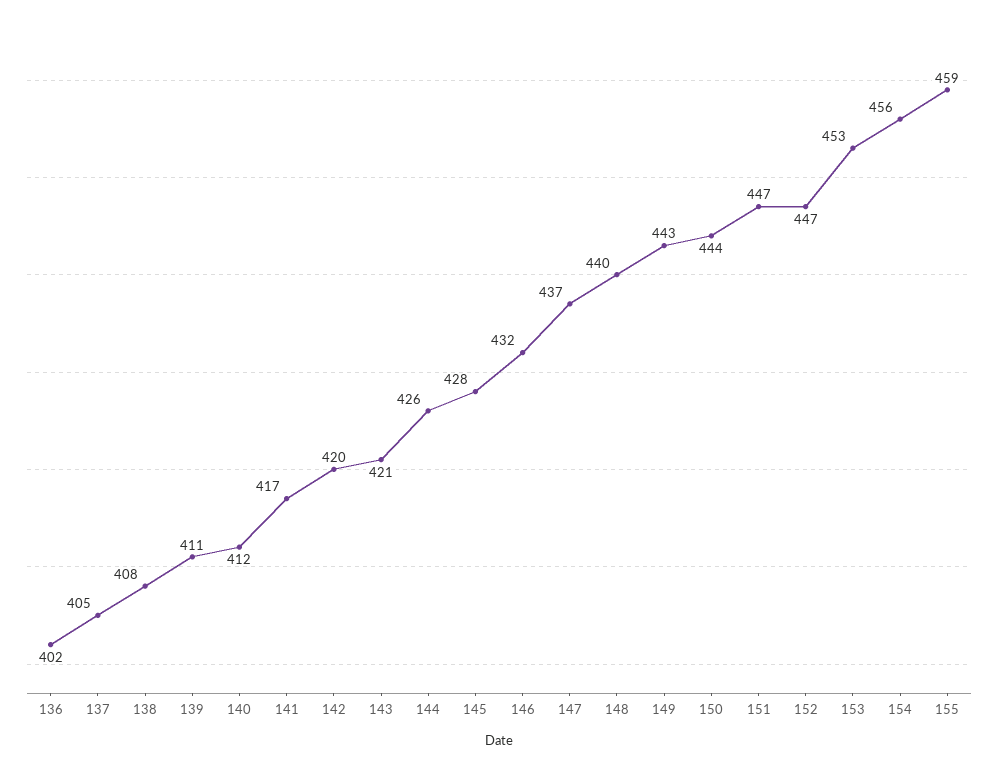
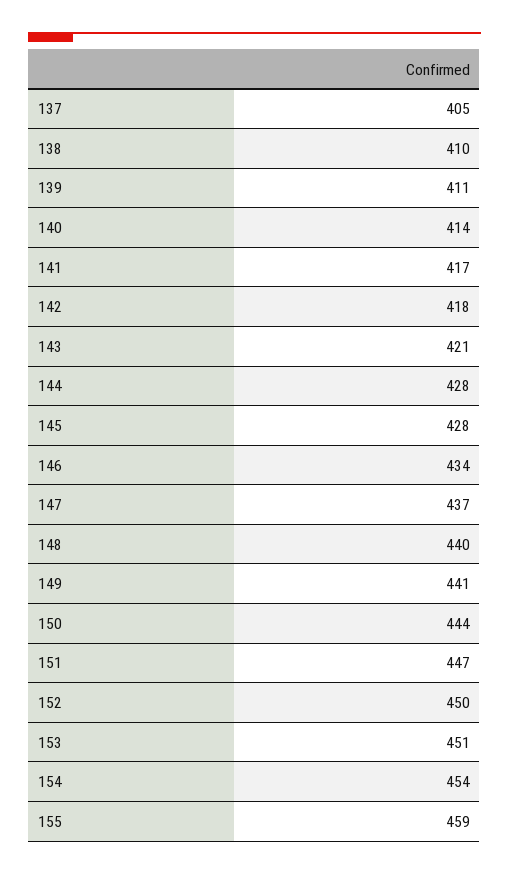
  {
-   "136": 402,
    "137": 405,
-   "138": 408,
+   "138": 410,
    "139": 411,
-   "140": 412,
+   "140": 414,
    "141": 417,
-   "142": 420,
+   "142": 418,
    "143": 421,
-   "144": 426,
+   "144": 428,
    "145": 428,
-   "146": 432,
+   "146": 434,
    "147": 437,
    "148": 440,
-   "149": 443,
+   "149": 441,
    "150": 444,
    "151": 447,
-   "152": 447,
+   "152": 450,
-   "153": 453,
+   "153": 451,
-   "154": 456,
+   "154": 454,
    "155": 459
  }

